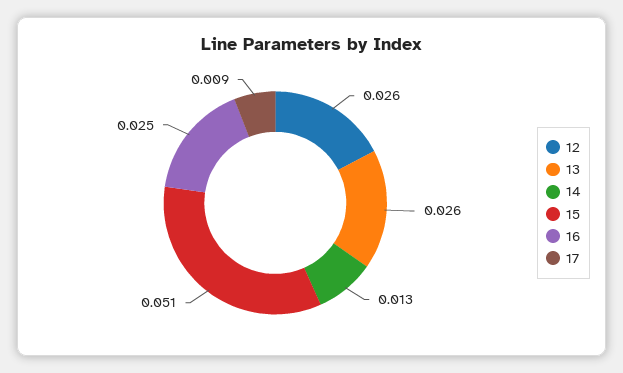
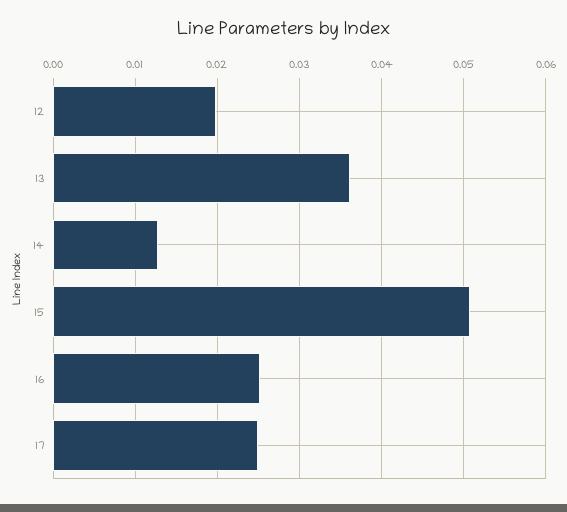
  {
-   "12": 0.026,
+   "12": 0.02,
-   "13": 0.026,
+   "13": 0.036,
    "14": 0.013,
    "15": 0.051,
    "16": 0.025,
-   "17": 0.009
+   "17": 0.025
  }

